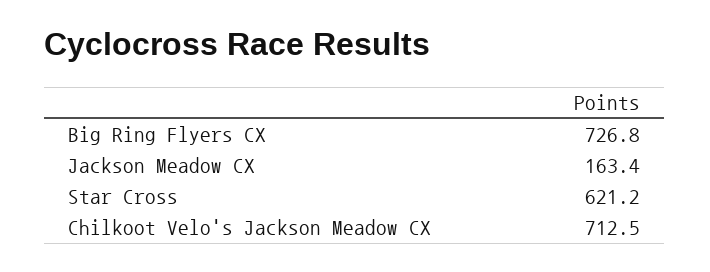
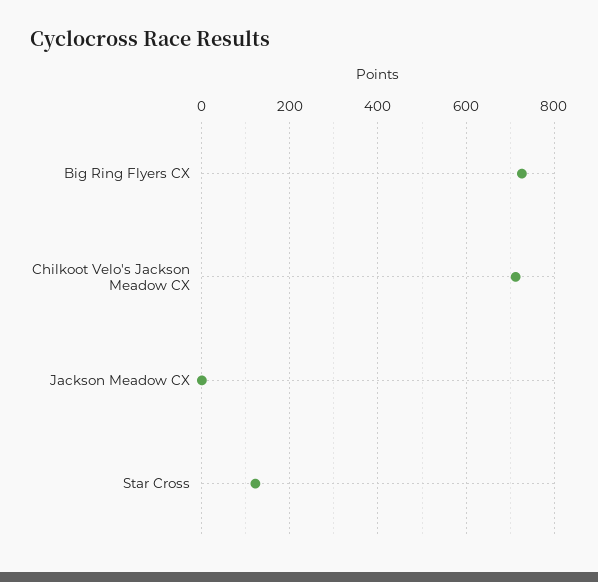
  {
    "Big Ring Flyers CX": 726.8,
-   "Jackson Meadow CX": 163.4,
+   "Jackson Meadow CX": 0,
-   "Star Cross": 621.2,
+   "Star Cross": 120,
    "Chilkoot Velo's Jackson Meadow CX": 712.5
  }

